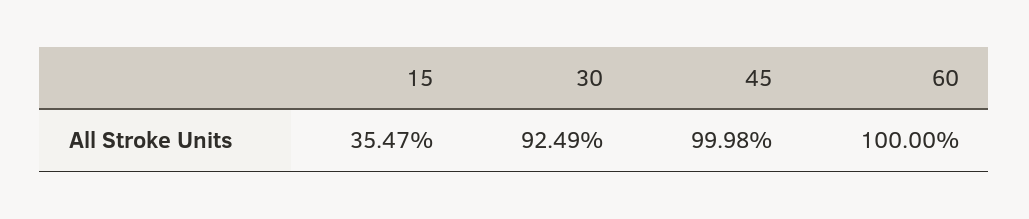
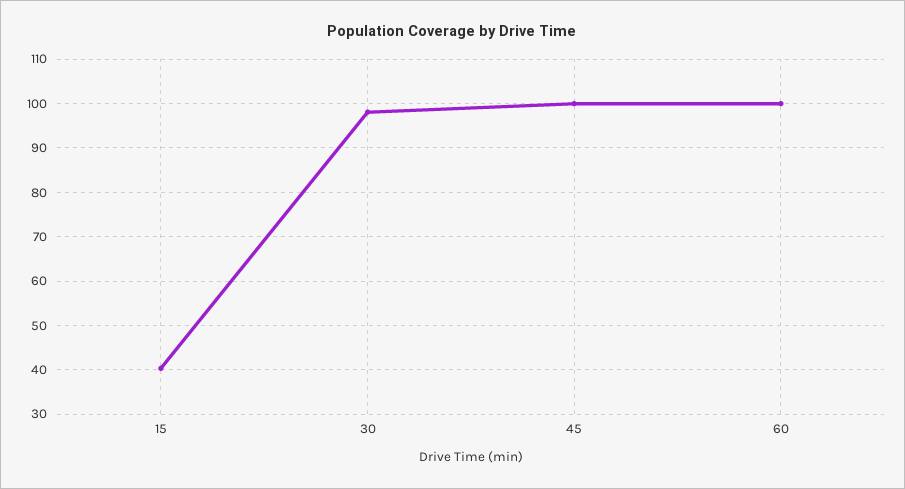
  {
-   "15": 35.47,
+   "15": 40,
-   "30": 92.49,
+   "30": 98,
    "45": 99.98,
    "60": 100
  }

